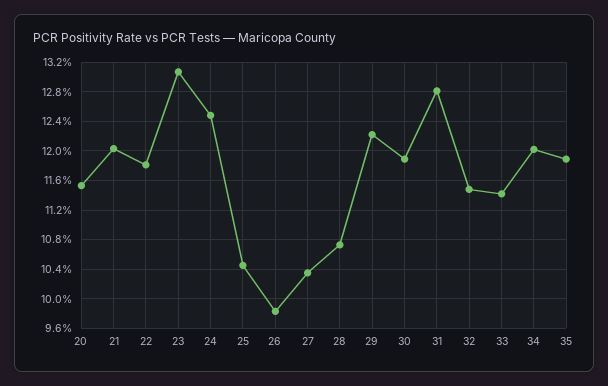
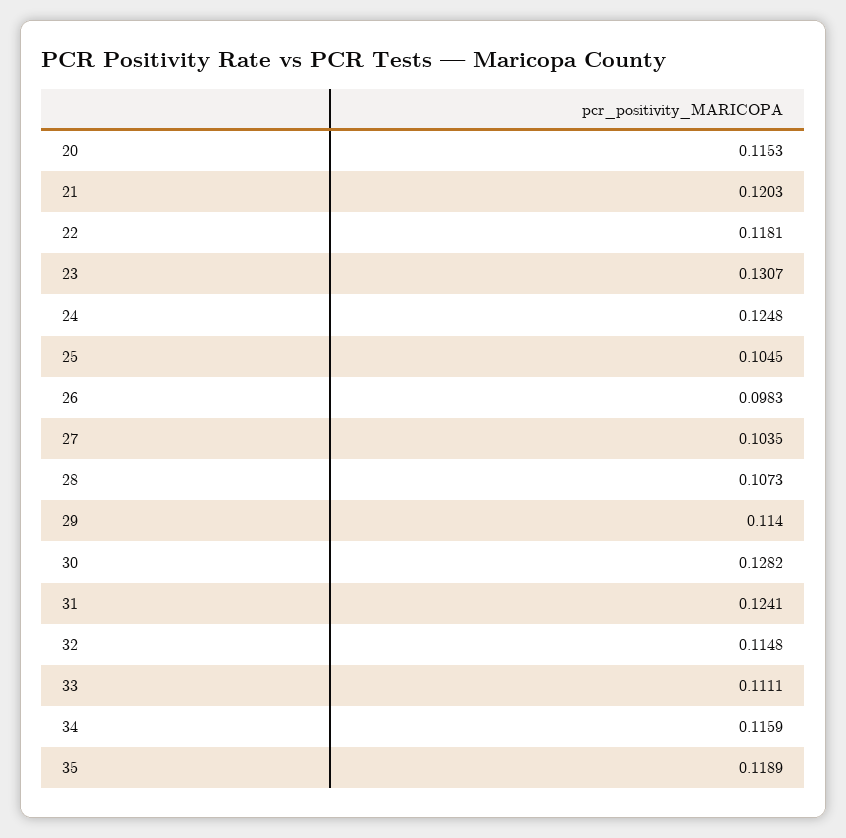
  {
    "20": 0.1153,
    "21": 0.1203,
    "22": 0.1181,
    "23": 0.1307,
    "24": 0.1248,
    "25": 0.1045,
    "26": 0.0983,
    "27": 0.1035,
    "28": 0.1073,
-   "29": 0.122,
+   "29": 0.114,
-   "30": 0.119,
+   "30": 0.1282,
-   "31": 0.128,
+   "31": 0.1241,
    "32": 0.1148,
-   "33": 0.114,
+   "33": 0.1111,
-   "34": 0.12,
+   "34": 0.1159,
    "35": 0.1189
  }

